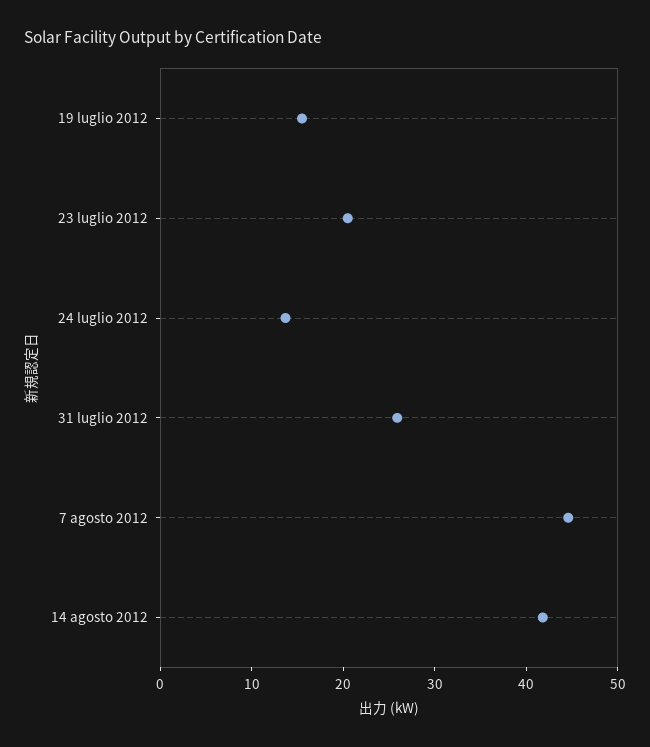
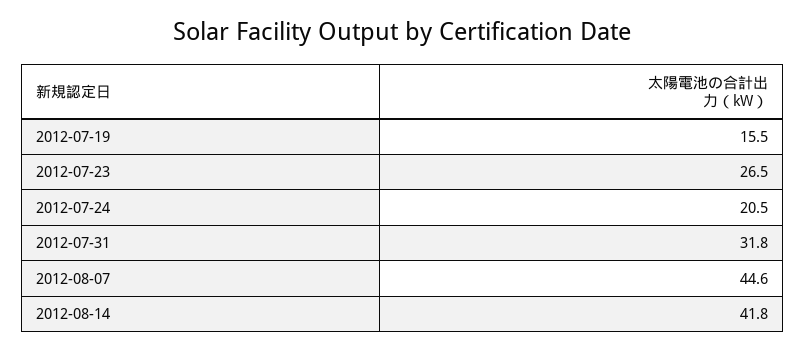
  {
    "19 luglio 2012": 15.5,
-   "23 luglio 2012": 20,
+   "23 luglio 2012": 26.5,
-   "24 luglio 2012": 14,
+   "24 luglio 2012": 20.5,
-   "31 luglio 2012": 26,
+   "31 luglio 2012": 31.8,
    "7 agosto 2012": 44.6,
    "14 agosto 2012": 41.8
  }

